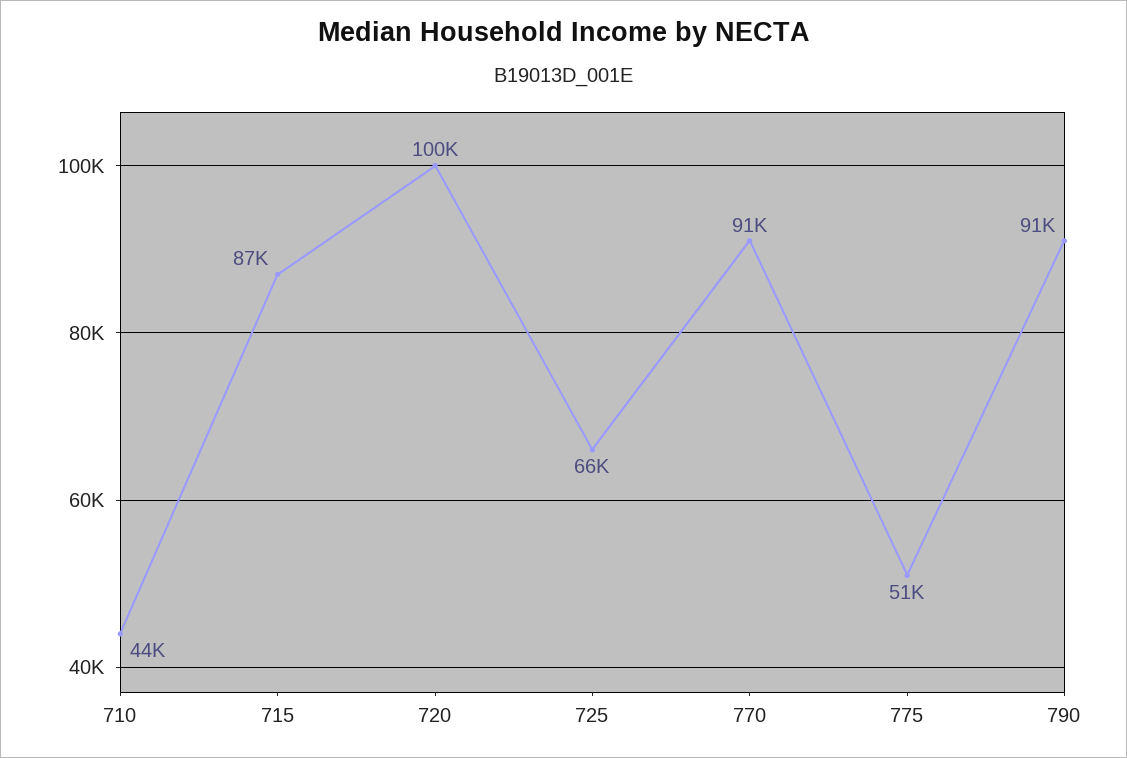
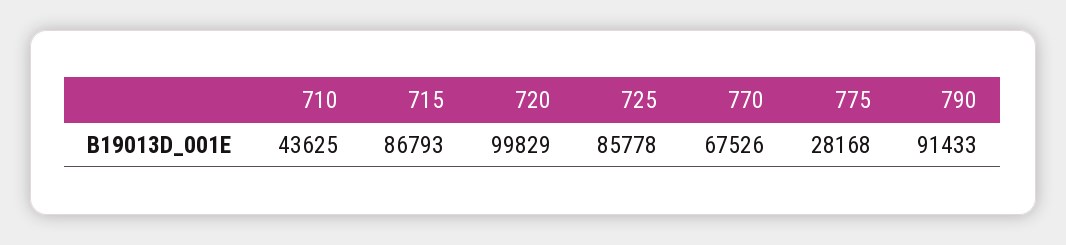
  {
    "710": 43625,
    "715": 86793,
    "720": 99829,
-   "725": 66000,
+   "725": 85778,
-   "770": 91000,
+   "770": 67526,
-   "775": 51000,
+   "775": 28168,
    "790": 91433
  }

